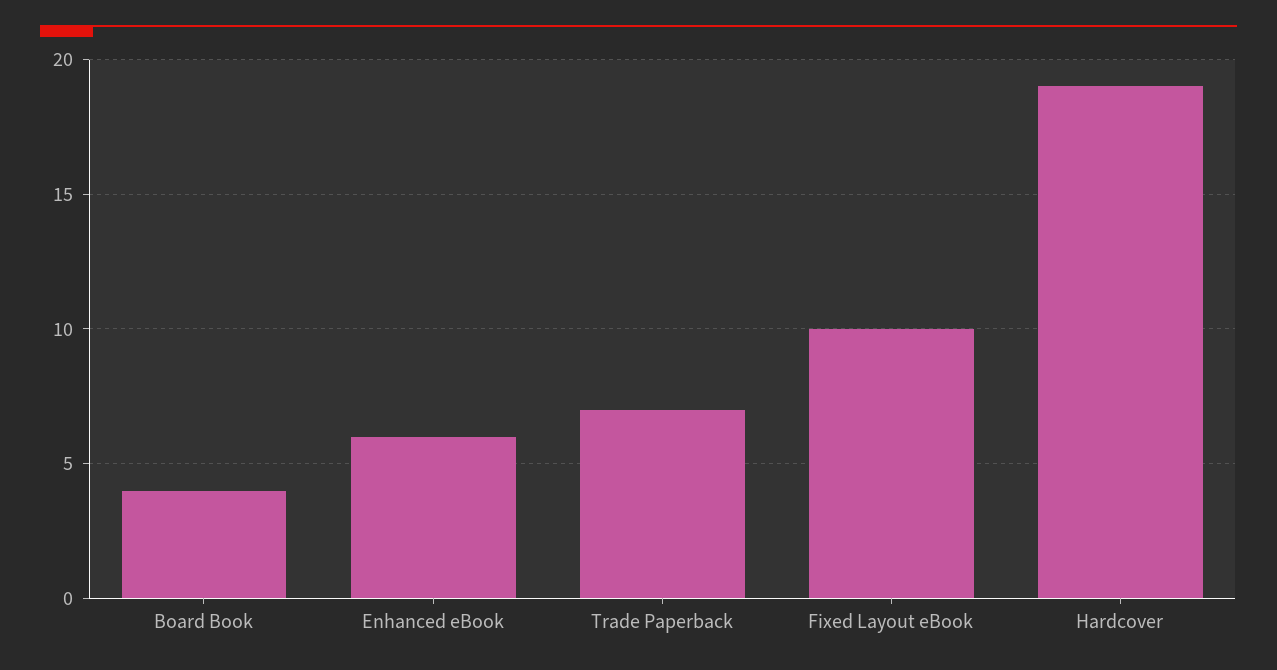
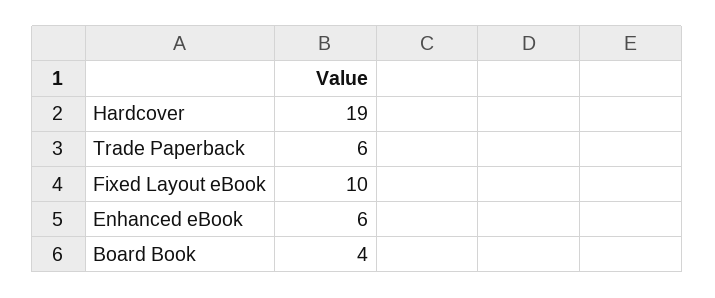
  {
    "Board Book": 4,
    "Enhanced eBook": 6,
-   "Trade Paperback": 7,
+   "Trade Paperback": 6,
    "Fixed Layout eBook": 10,
    "Hardcover": 19
  }

